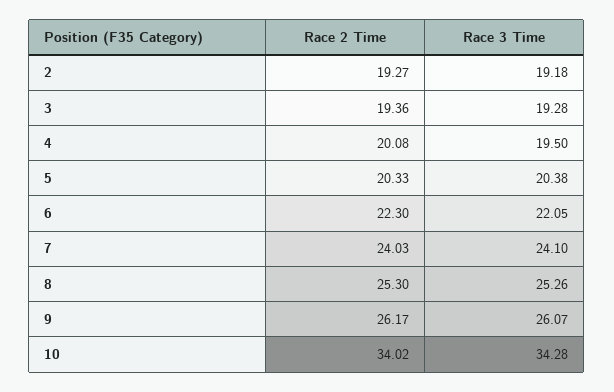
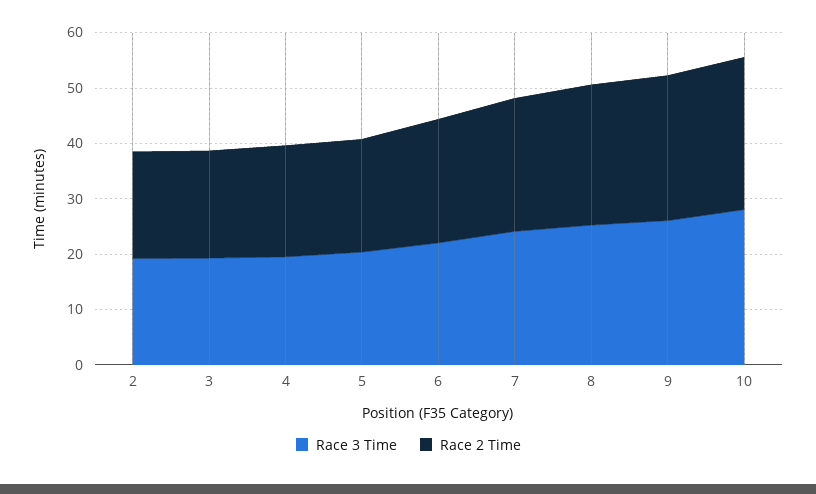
  {
    "Race 2 Time": {
      "2": 19.27,
      "3": 19.36,
      "4": 20.08,
      "5": 20.33,
      "6": 22.3,
      "7": 24.03,
      "8": 25.3,
      "9": 26.17,
-     "10": 34.02
+     "10": 28
    },
    "Race 3 Time": {
      "2": 19.18,
      "3": 19.28,
      "4": 19.5,
      "5": 20.38,
      "6": 22.05,
      "7": 24.1,
      "8": 25.26,
      "9": 26.07,
-     "10": 34.28
+     "10": 28
    }
  }

